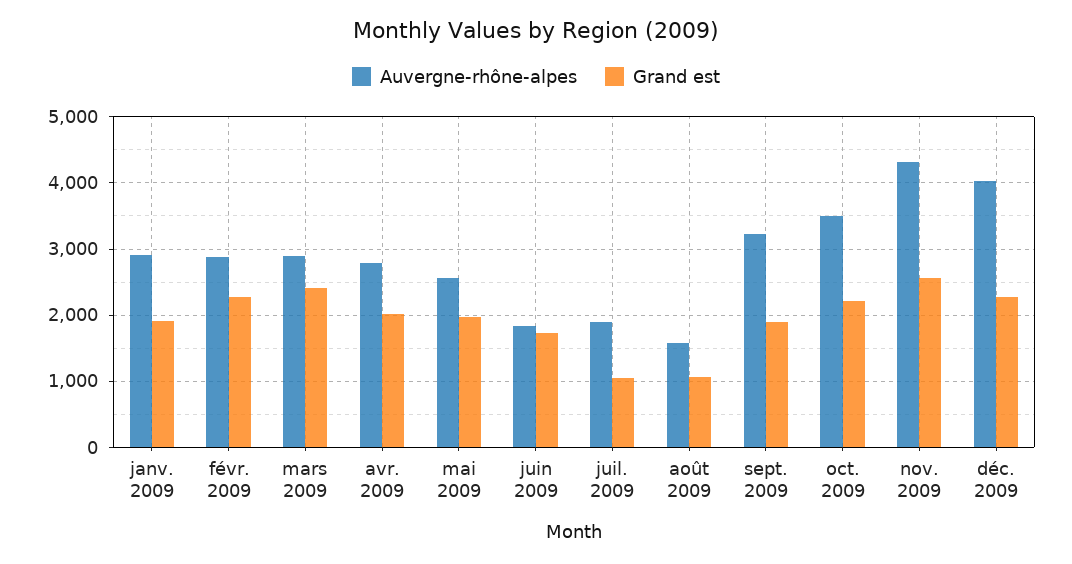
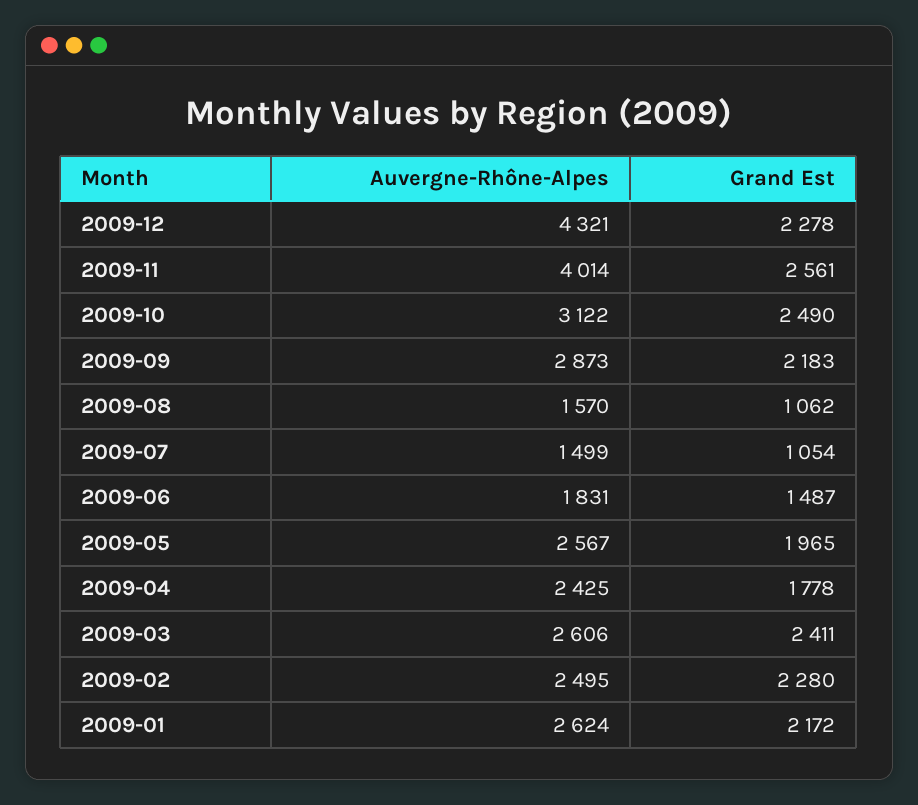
  {
    "Auvergne-rhône-alpes": {
-     "janv. 2009": 2900,
+     "janv. 2009": 2624,
-     "févr. 2009": 2900,
+     "févr. 2009": 2495,
-     "mars 2009": 2900,
+     "mars 2009": 2606,
-     "avr. 2009": 2800,
+     "avr. 2009": 2425,
      "mai 2009": 2567,
      "juin 2009": 1831,
-     "juil. 2009": 1900,
+     "juil. 2009": 1499,
      "août 2009": 1570,
-     "sept. 2009": 3200,
+     "sept. 2009": 2873,
-     "oct. 2009": 3500,
+     "oct. 2009": 3122,
-     "nov. 2009": 4300,
+     "nov. 2009": 4014,
-     "déc. 2009": 4000
+     "déc. 2009": 4321
    },
    "Grand est": {
-     "janv. 2009": 1900,
+     "janv. 2009": 2172,
      "févr. 2009": 2280,
      "mars 2009": 2411,
-     "avr. 2009": 2000,
+     "avr. 2009": 1778,
      "mai 2009": 1965,
-     "juin 2009": 1700,
+     "juin 2009": 1487,
      "juil. 2009": 1054,
      "août 2009": 1062,
-     "sept. 2009": 1900,
+     "sept. 2009": 2183,
-     "oct. 2009": 2200,
+     "oct. 2009": 2490,
      "nov. 2009": 2561,
      "déc. 2009": 2278
    }
  }

